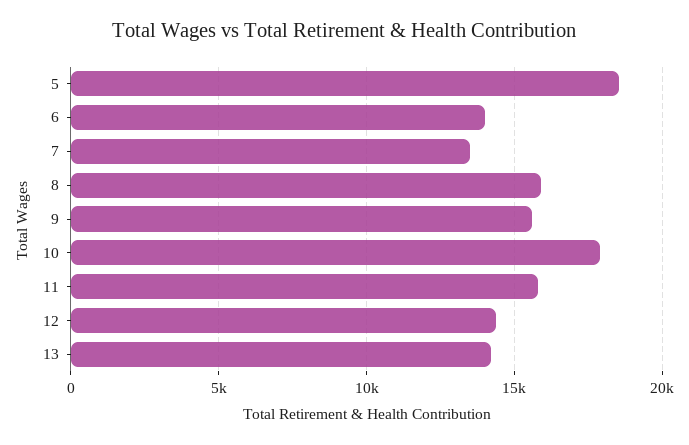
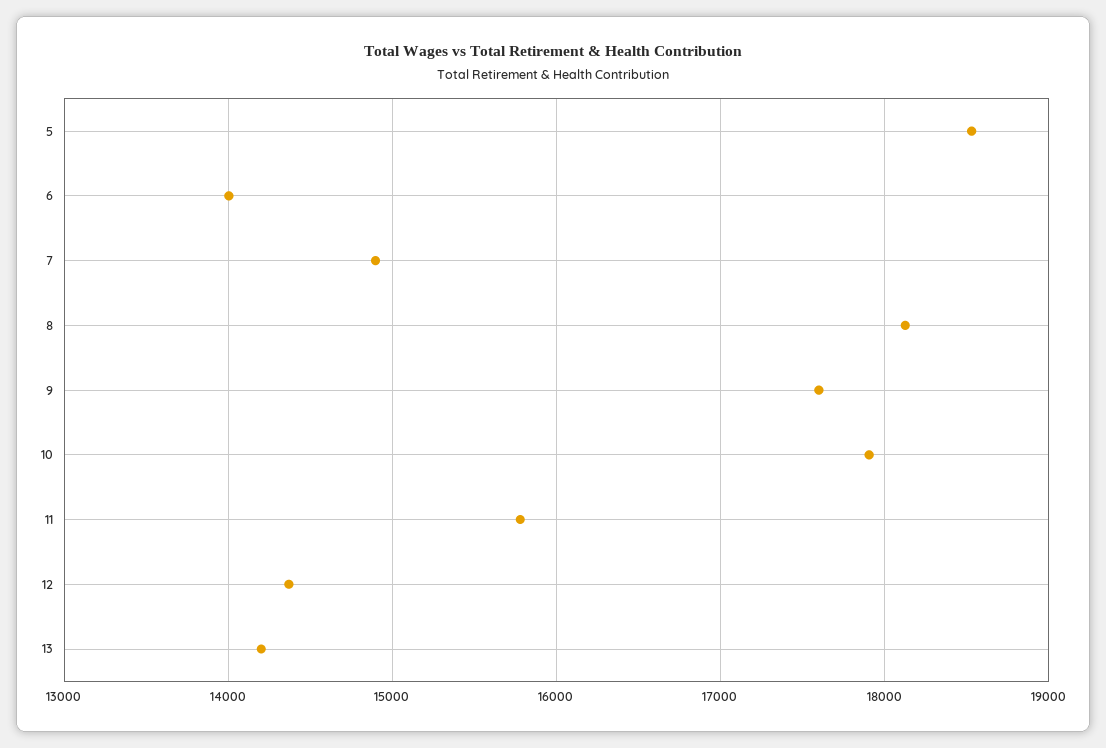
  {
    "5": 18500,
    "6": 14000,
-   "7": 13500,
+   "7": 14900,
-   "8": 16000,
+   "8": 18100,
-   "9": 15500,
+   "9": 17600,
    "10": 17900,
    "11": 15800,
    "12": 14400,
    "13": 14200
  }

